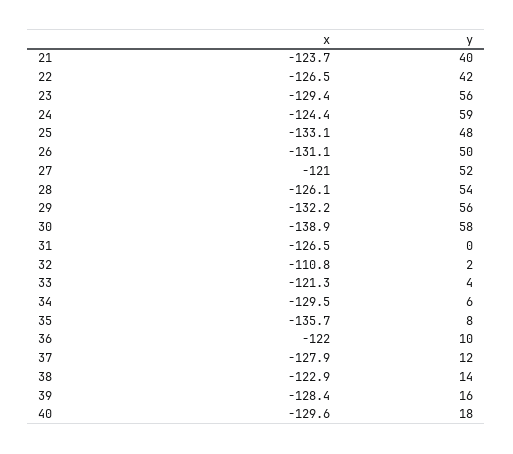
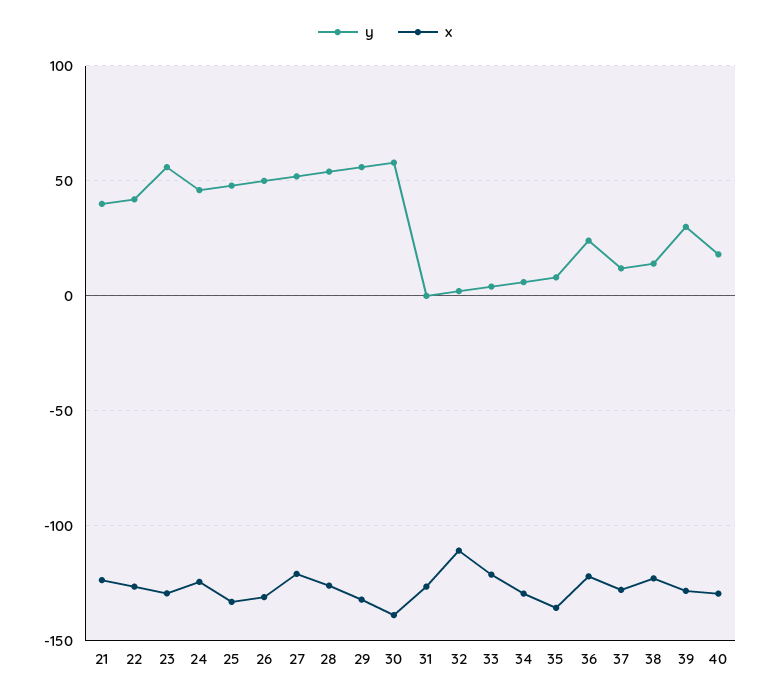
  {
    "x": {
      "21": -123.7,
      "22": -126.5,
      "23": -129.4,
      "24": -124.4,
      "25": -133.1,
      "26": -131.1,
      "27": -121,
      "28": -126.1,
      "29": -132.2,
      "30": -138.9,
      "31": -126.5,
      "32": -110.8,
      "33": -121.3,
      "34": -129.5,
      "35": -135.7,
      "36": -122,
      "37": -127.9,
      "38": -122.9,
      "39": -128.4,
      "40": -129.6
    },
    "y": {
      "21": 40,
      "22": 42,
      "23": 56,
-     "24": 59,
+     "24": 45,
      "25": 48,
      "26": 50,
      "27": 52,
      "28": 54,
      "29": 56,
      "30": 58,
      "31": 0,
      "32": 2,
      "33": 4,
      "34": 6,
      "35": 8,
-     "36": 10,
+     "36": 25,
      "37": 12,
      "38": 14,
-     "39": 16,
+     "39": 30,
      "40": 18
    }
  }

